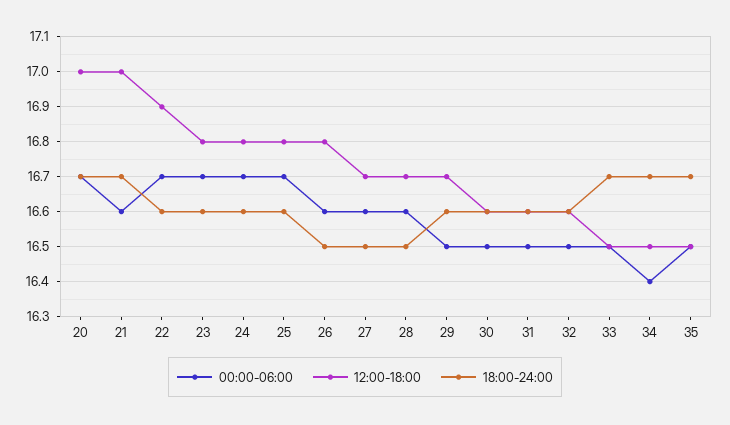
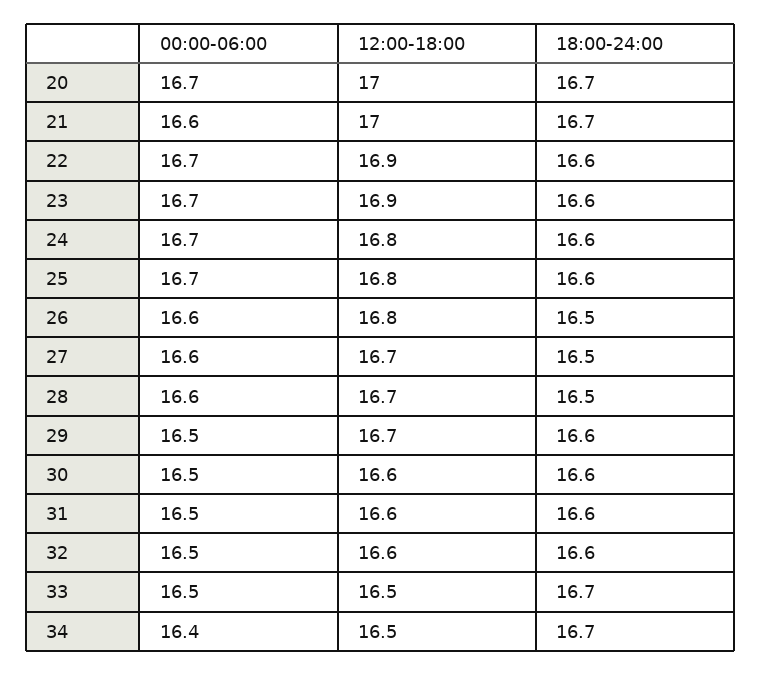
  {
    "00:00-06:00": {
      "20": 16.7,
      "21": 16.6,
      "22": 16.7,
      "23": 16.7,
      "24": 16.7,
      "25": 16.7,
      "26": 16.6,
      "27": 16.6,
      "28": 16.6,
      "29": 16.5,
      "30": 16.5,
      "31": 16.5,
      "32": 16.5,
      "33": 16.5,
-     "34": 16.4,
+     "34": 16.4
-     "35": 16.5
    },
    "12:00-18:00": {
      "20": 17,
      "21": 17,
      "22": 16.9,
-     "23": 16.8,
+     "23": 16.9,
      "24": 16.8,
      "25": 16.8,
      "26": 16.8,
      "27": 16.7,
      "28": 16.7,
      "29": 16.7,
      "30": 16.6,
      "31": 16.6,
      "32": 16.6,
      "33": 16.5,
-     "34": 16.5,
+     "34": 16.5
-     "35": 16.5
    },
    "18:00-24:00": {
      "20": 16.7,
      "21": 16.7,
      "22": 16.6,
      "23": 16.6,
      "24": 16.6,
      "25": 16.6,
      "26": 16.5,
      "27": 16.5,
      "28": 16.5,
      "29": 16.6,
      "30": 16.6,
      "31": 16.6,
      "32": 16.6,
      "33": 16.7,
-     "34": 16.7,
+     "34": 16.7
-     "35": 16.7
    }
  }

